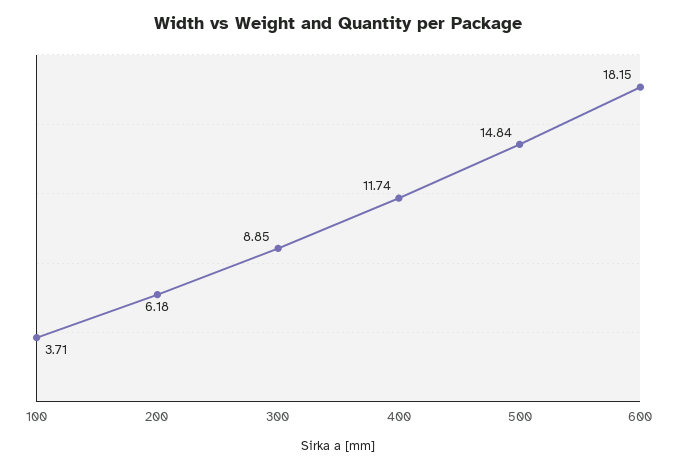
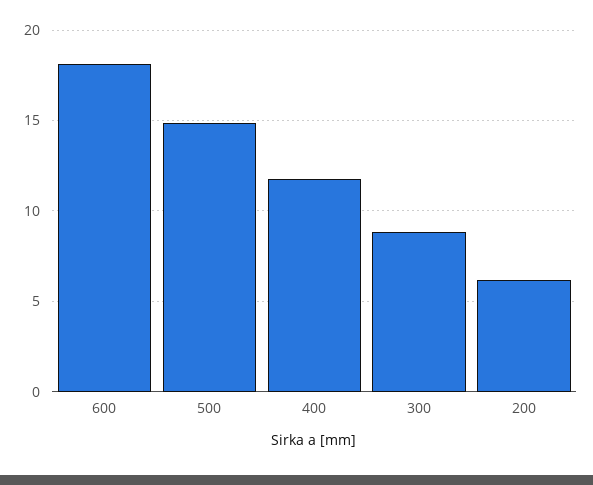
  {
-   "100": 3.71,
    "200": 6.18,
    "300": 8.85,
    "400": 11.74,
    "500": 14.84,
    "600": 18.15
  }

